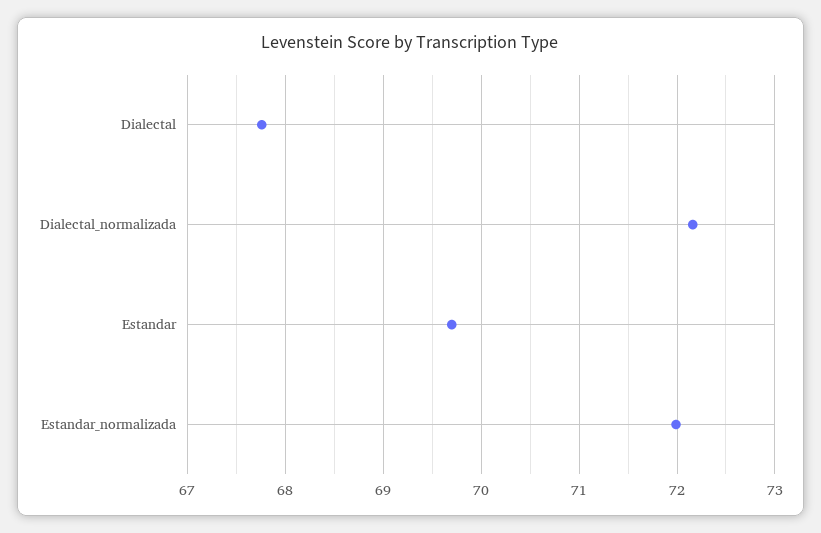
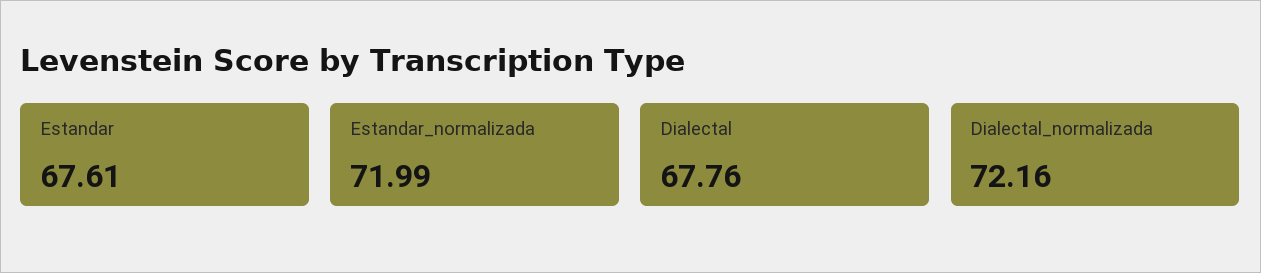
  {
    "Dialectal": 67.76,
    "Dialectal_normalizada": 72.16,
-   "Estandar": 69.7,
+   "Estandar": 67.61,
    "Estandar_normalizada": 71.99
  }

